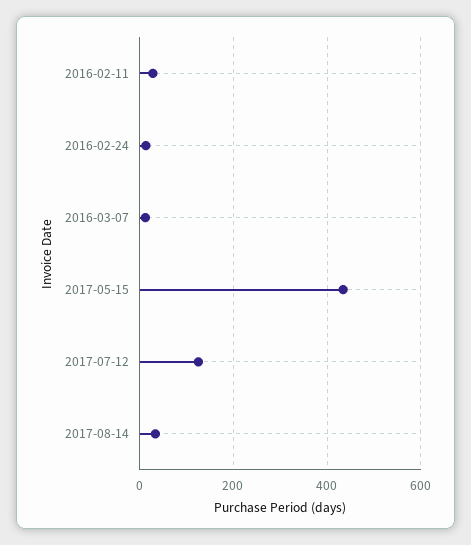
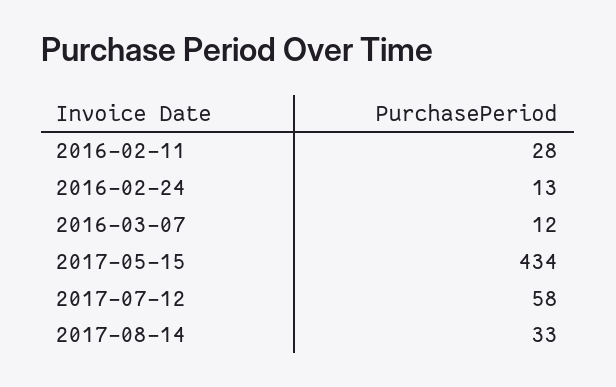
  {
    "2016-02-11": 28,
    "2016-02-24": 13,
    "2016-03-07": 12,
    "2017-05-15": 434,
-   "2017-07-12": 120,
+   "2017-07-12": 58,
    "2017-08-14": 33
  }

